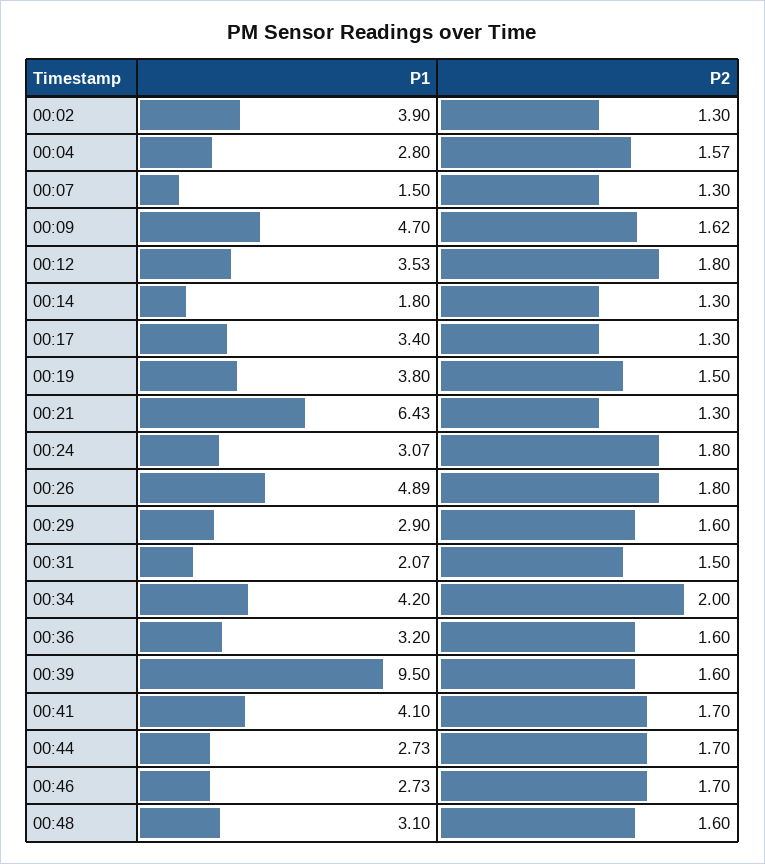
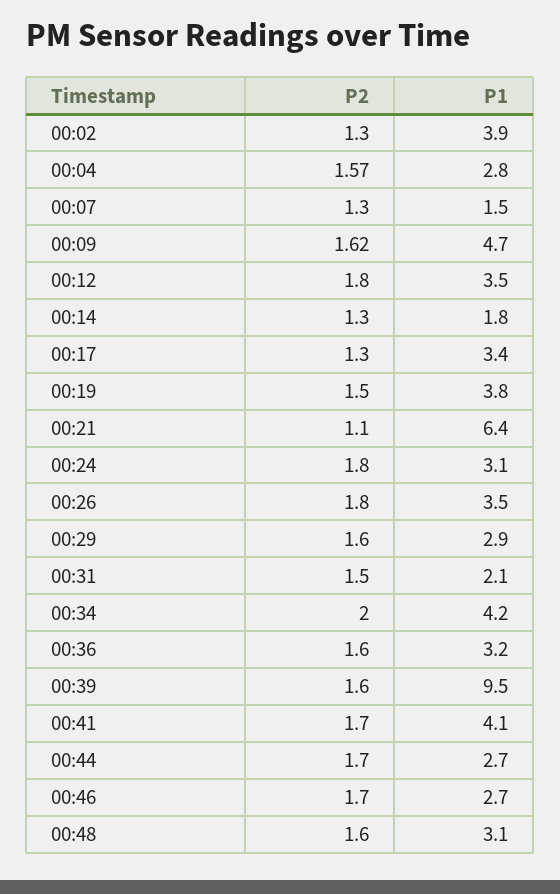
  {
    "P1": {
      "00:02": 3.9,
      "00:04": 2.8,
      "00:07": 1.5,
      "00:09": 4.7,
      "00:12": 3.53,
      "00:14": 1.8,
      "00:17": 3.4,
      "00:19": 3.8,
      "00:21": 6.43,
      "00:24": 3.07,
-     "00:26": 4.89,
+     "00:26": 3.5,
      "00:29": 2.9,
      "00:31": 2.07,
      "00:34": 4.2,
      "00:36": 3.2,
      "00:39": 9.5,
      "00:41": 4.1,
      "00:44": 2.73,
      "00:46": 2.73,
      "00:48": 3.1
    },
    "P2": {
      "00:02": 1.3,
      "00:04": 1.57,
      "00:07": 1.3,
      "00:09": 1.62,
      "00:12": 1.8,
      "00:14": 1.3,
      "00:17": 1.3,
      "00:19": 1.5,
-     "00:21": 1.3,
+     "00:21": 1.1,
      "00:24": 1.8,
      "00:26": 1.8,
      "00:29": 1.6,
      "00:31": 1.5,
      "00:34": 2,
      "00:36": 1.6,
      "00:39": 1.6,
      "00:41": 1.7,
      "00:44": 1.7,
      "00:46": 1.7,
      "00:48": 1.6
    }
  }

